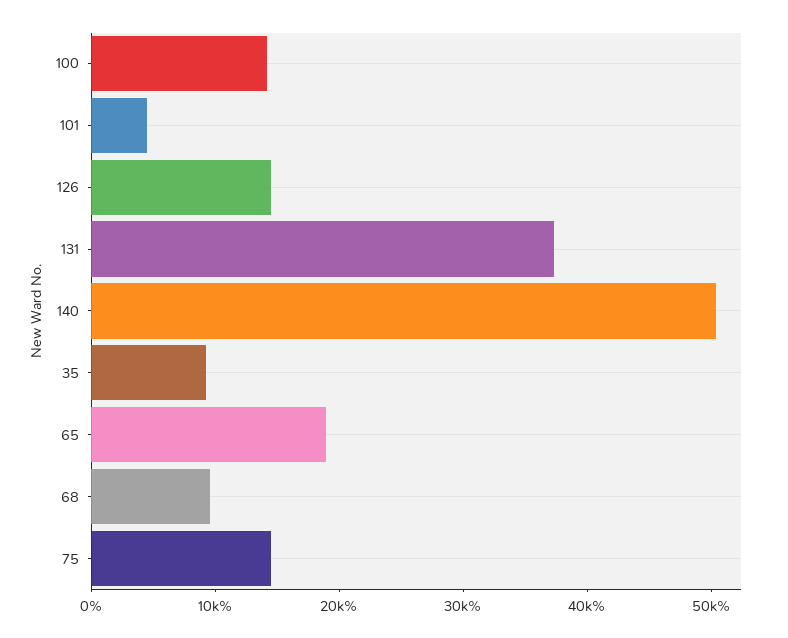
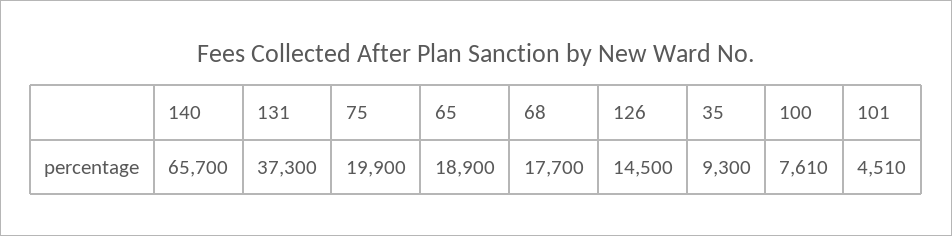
  {
-   "100": 14000,
+   "100": 7610,
    "101": 4510,
    "126": 14500,
    "131": 37300,
-   "140": 50000,
+   "140": 65700,
    "35": 9300,
    "65": 18900,
-   "68": 10000,
+   "68": 17700,
-   "75": 14000
+   "75": 19900
  }

